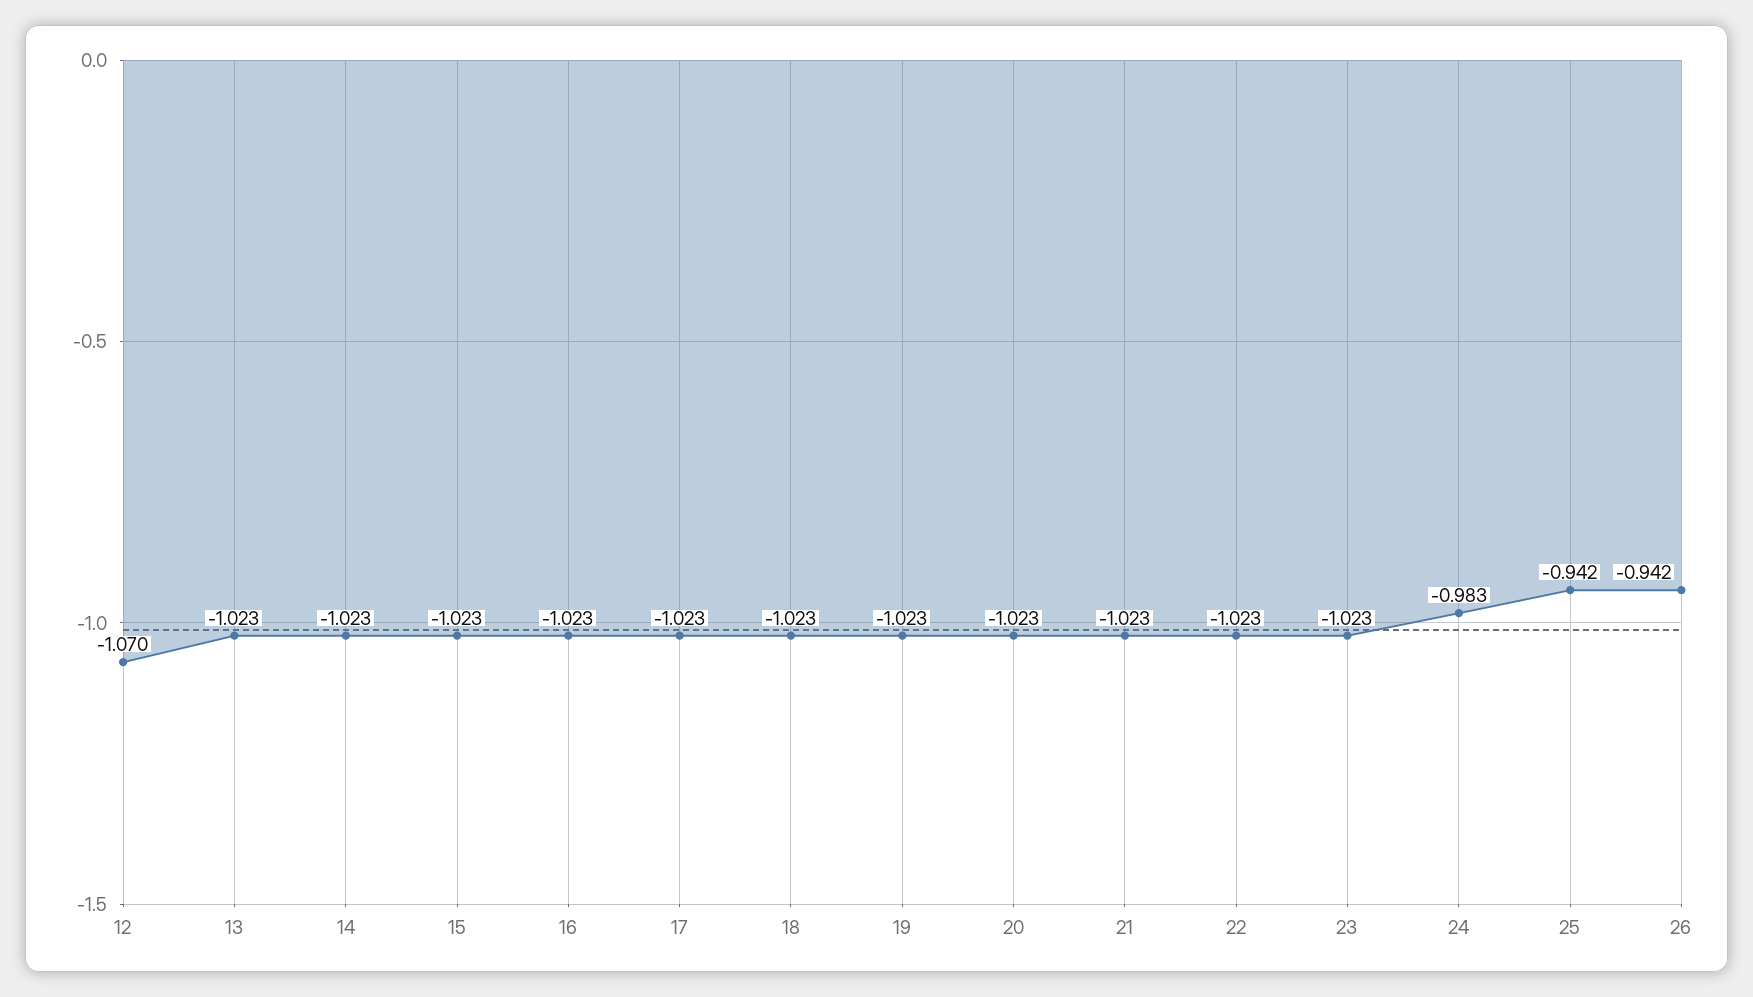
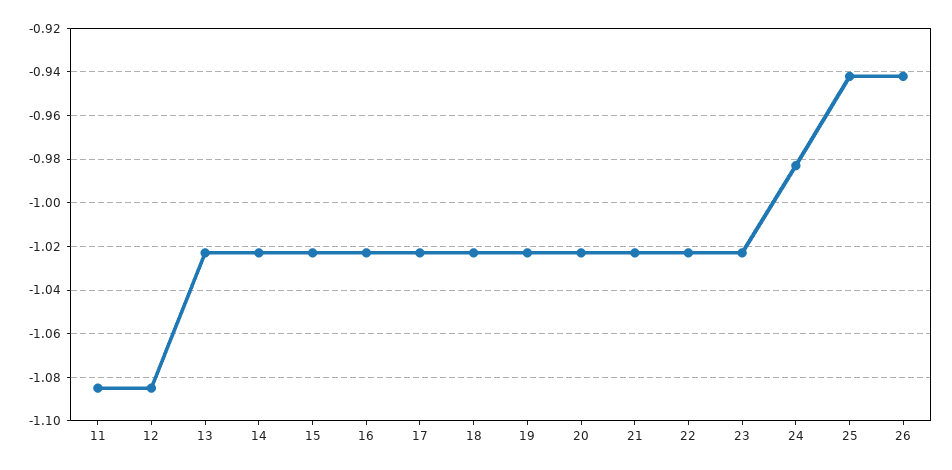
  {
-   "12": -1.07,
+   "12": -1.085,
    "13": -1.023,
    "14": -1.023,
    "15": -1.023,
    "16": -1.023,
    "17": -1.023,
    "18": -1.023,
    "19": -1.023,
    "20": -1.023,
    "21": -1.023,
    "22": -1.023,
    "23": -1.023,
    "24": -0.983,
    "25": -0.942,
-   "26": -0.942
+   "26": -0.942,
+   "11": -1.085
  }

